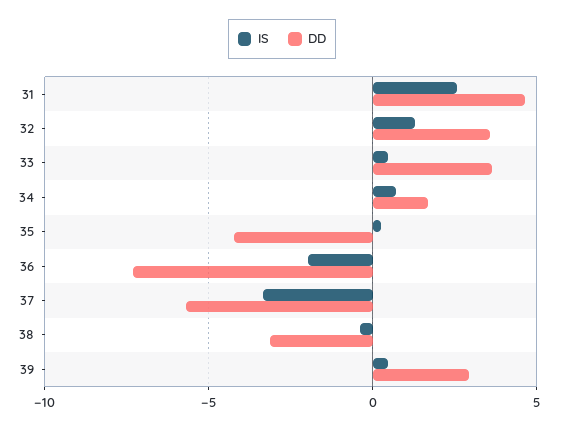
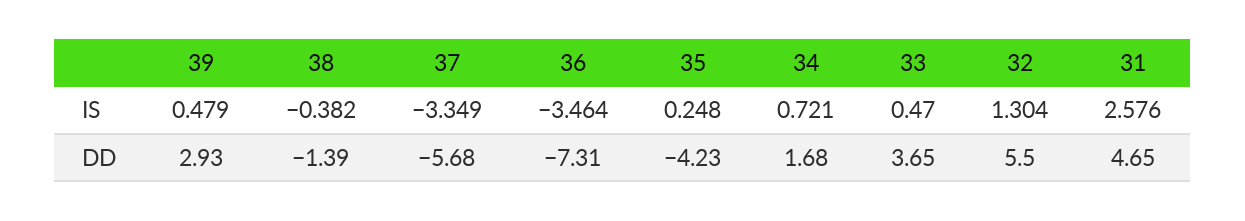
  {
    "IS": {
      "31": 2.576,
      "32": 1.304,
      "33": 0.47,
      "34": 0.721,
      "35": 0.248,
-     "36": -2,
+     "36": -3.464,
      "37": -3.349,
      "38": -0.382,
      "39": 0.479
    },
    "DD": {
      "31": 4.65,
-     "32": 3.5,
+     "32": 5.5,
      "33": 3.65,
      "34": 1.68,
      "35": -4.23,
      "36": -7.31,
      "37": -5.68,
-     "38": -3,
+     "38": -1.39,
      "39": 2.93
    }
  }

